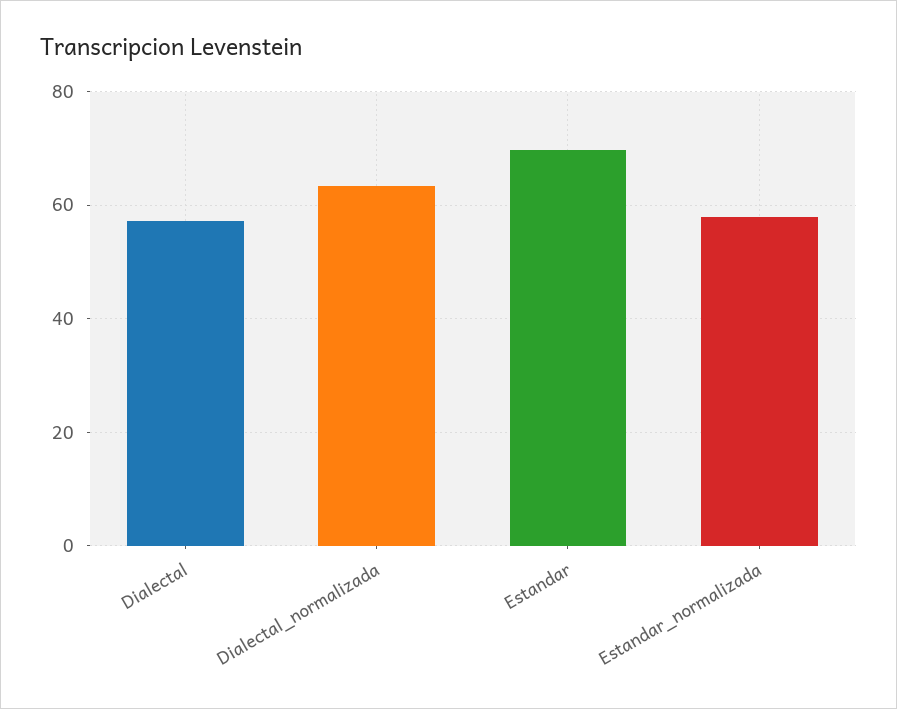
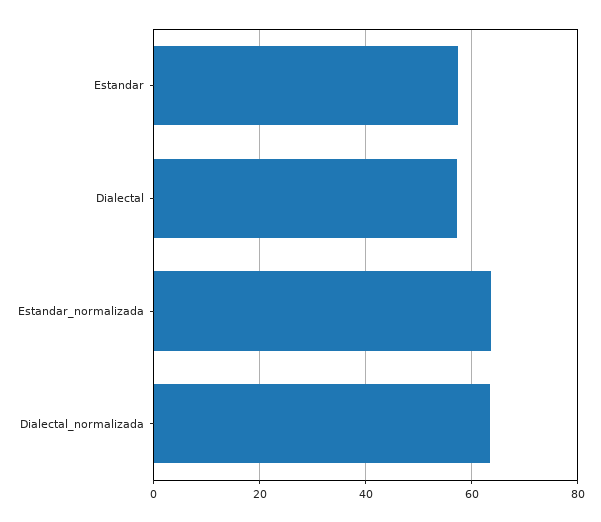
  {
    "Dialectal": 58,
    "Dialectal_normalizada": 64,
-   "Estandar": 70,
+   "Estandar": 58,
-   "Estandar_normalizada": 58
+   "Estandar_normalizada": 64
  }

